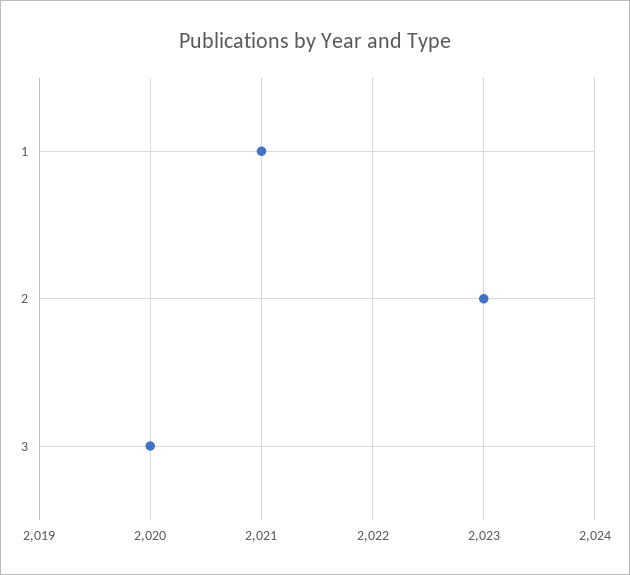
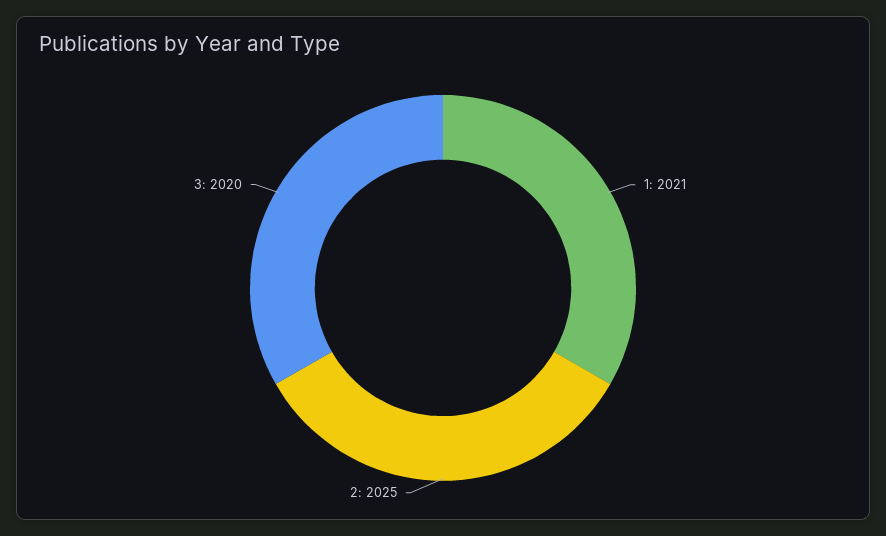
  {
    "1": 2021,
-   "2": 2023,
+   "2": 2025,
    "3": 2020
  }

